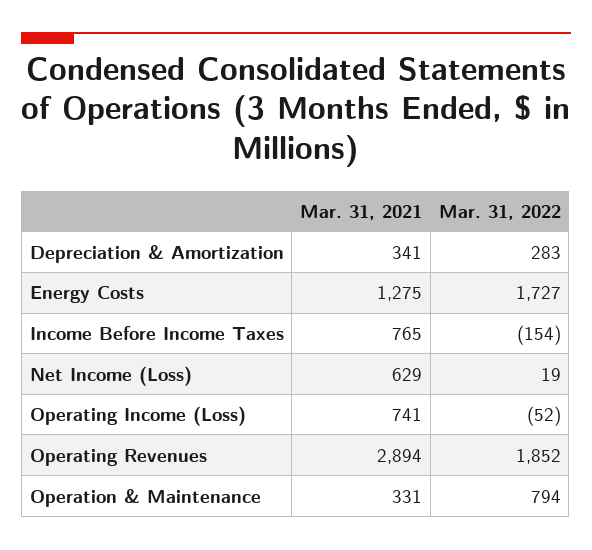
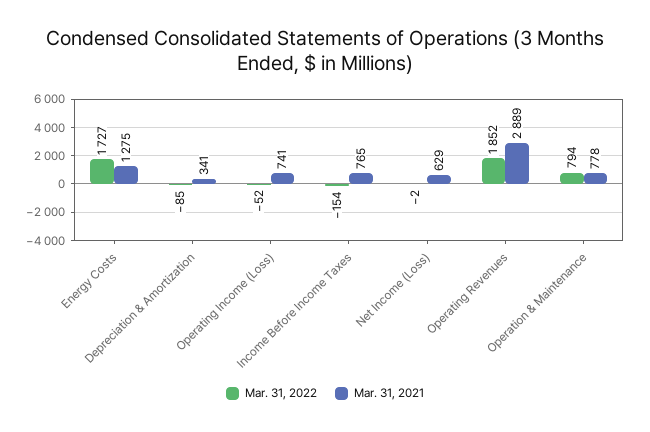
  {
    "Mar. 31, 2021": {
      "Depreciation & Amortization": 341,
      "Energy Costs": 1275,
      "Income Before Income Taxes": 765,
      "Net Income (Loss)": 629,
      "Operating Income (Loss)": 741,
-     "Operating Revenues": 2894,
+     "Operating Revenues": 2889,
-     "Operation & Maintenance": 331
+     "Operation & Maintenance": 778
    },
    "Mar. 31, 2022": {
-     "Depreciation & Amortization": 283,
+     "Depreciation & Amortization": -85,
      "Energy Costs": 1727,
      "Income Before Income Taxes": -154,
-     "Net Income (Loss)": 19,
+     "Net Income (Loss)": -2,
      "Operating Income (Loss)": -52,
      "Operating Revenues": 1852,
      "Operation & Maintenance": 794
    }
  }

